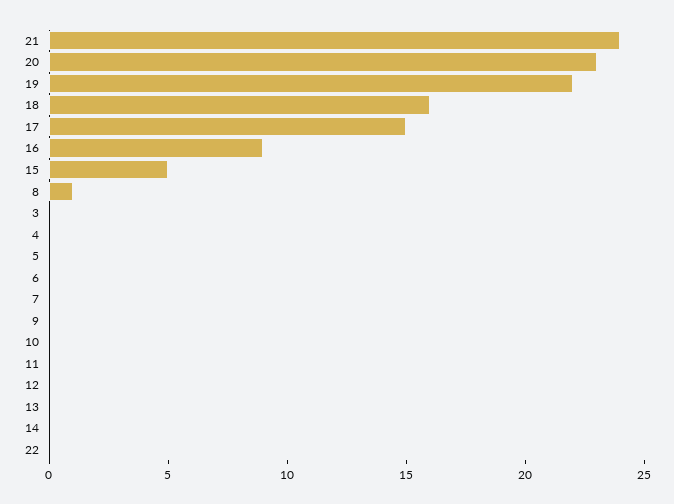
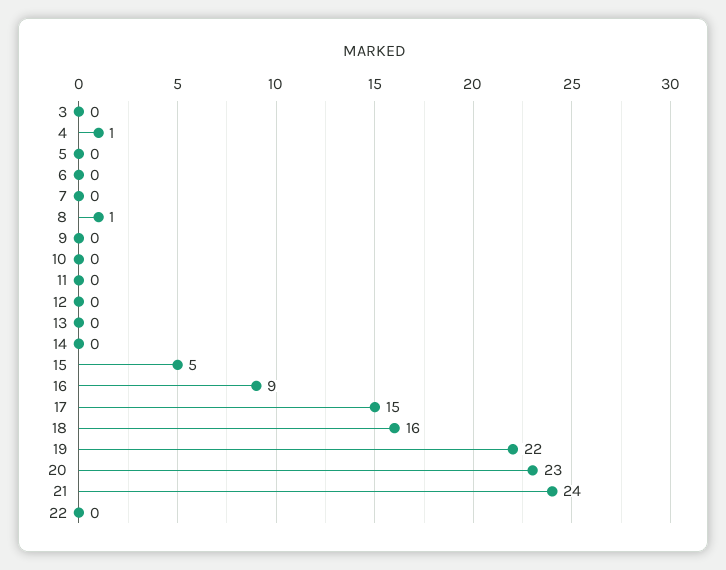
  {
    "21": 24,
    "20": 23,
    "19": 22,
    "18": 16,
    "17": 15,
    "16": 9,
    "15": 5,
    "8": 1,
    "3": 0,
-   "4": 0,
+   "4": 1,
    "5": 0,
    "6": 0,
    "7": 0,
    "9": 0,
    "10": 0,
    "11": 0,
    "12": 0,
    "13": 0,
    "14": 0,
    "22": 0
  }

